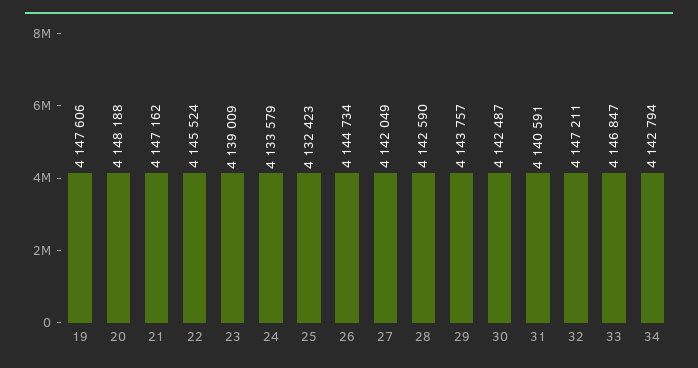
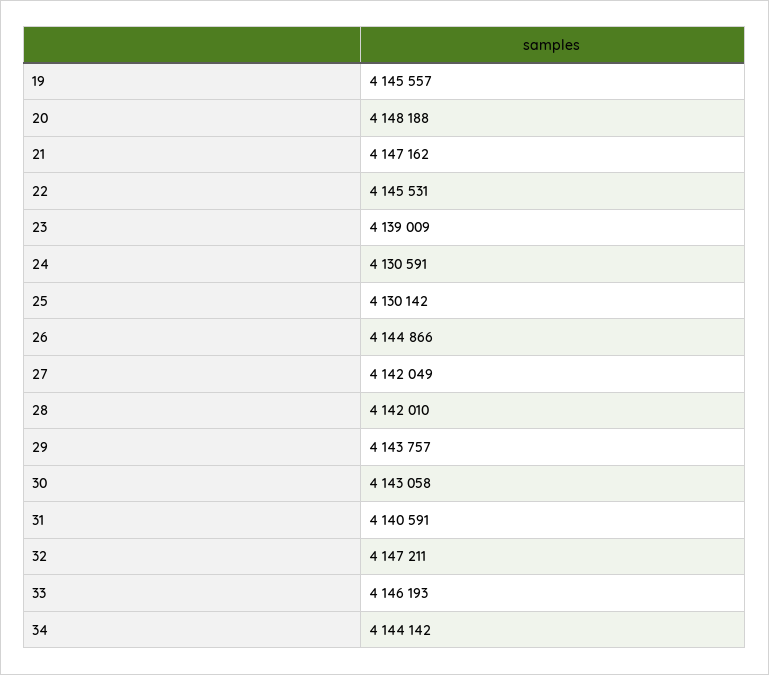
  {
-   "19": 4147606,
+   "19": 4145557,
    "20": 4148188,
    "21": 4147162,
-   "22": 4145524,
+   "22": 4145531,
    "23": 4139009,
-   "24": 4133579,
+   "24": 4130591,
-   "25": 4132423,
+   "25": 4130142,
-   "26": 4144734,
+   "26": 4144866,
    "27": 4142049,
-   "28": 4142590,
+   "28": 4142010,
    "29": 4143757,
-   "30": 4142487,
+   "30": 4143058,
    "31": 4140591,
    "32": 4147211,
-   "33": 4146847,
+   "33": 4146193,
-   "34": 4142794
+   "34": 4144142
  }

